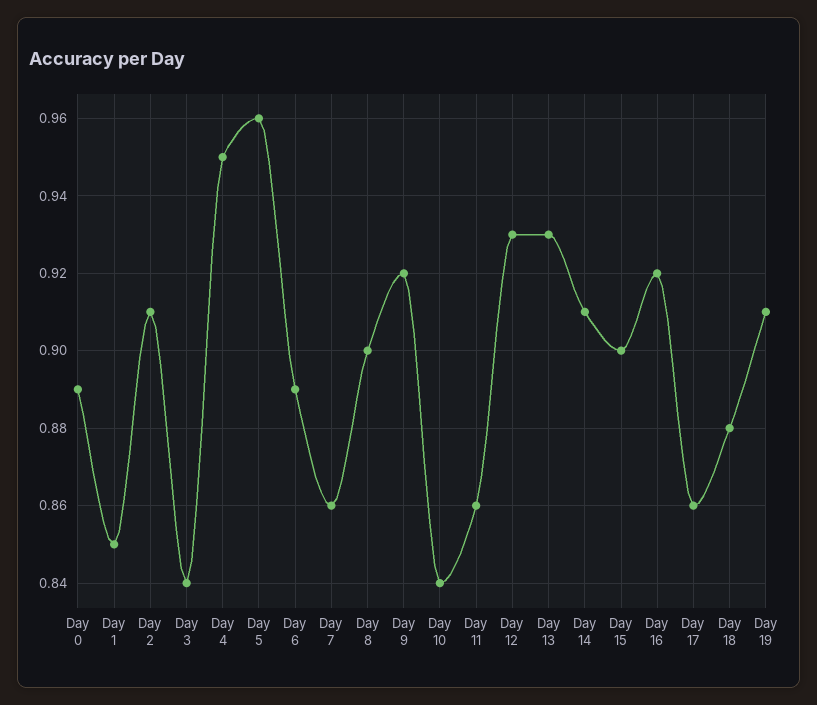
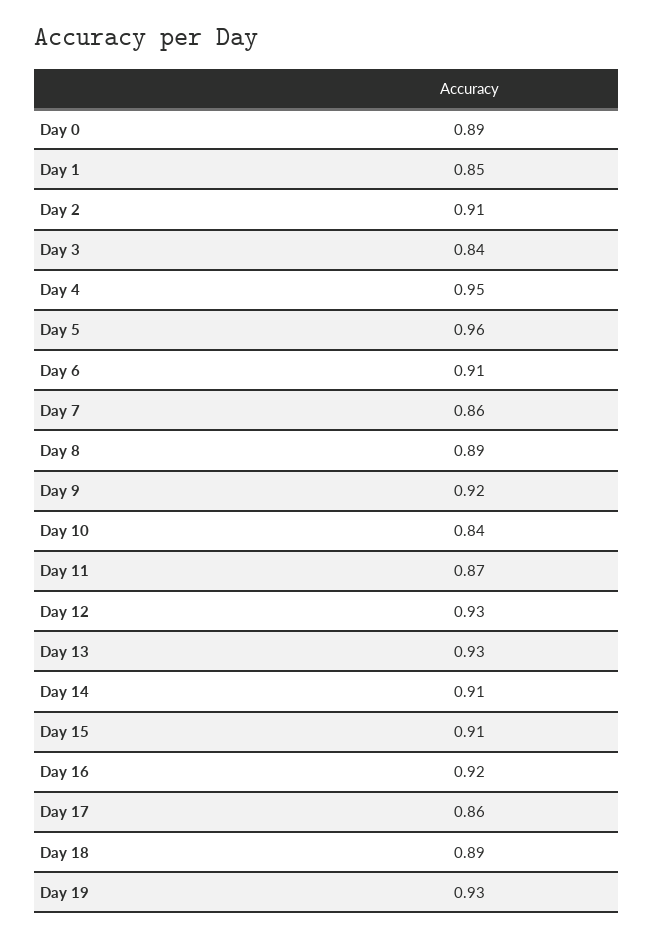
  {
    "Day 0": 0.89,
    "Day 1": 0.85,
    "Day 2": 0.91,
    "Day 3": 0.84,
    "Day 4": 0.95,
    "Day 5": 0.96,
-   "Day 6": 0.89,
+   "Day 6": 0.91,
    "Day 7": 0.86,
-   "Day 8": 0.9,
+   "Day 8": 0.89,
    "Day 9": 0.92,
    "Day 10": 0.84,
-   "Day 11": 0.86,
+   "Day 11": 0.87,
    "Day 12": 0.93,
    "Day 13": 0.93,
    "Day 14": 0.91,
-   "Day 15": 0.9,
+   "Day 15": 0.91,
    "Day 16": 0.92,
    "Day 17": 0.86,
-   "Day 18": 0.88,
+   "Day 18": 0.89,
-   "Day 19": 0.91
+   "Day 19": 0.93
  }

